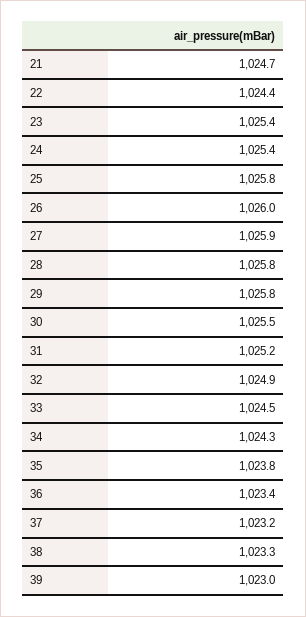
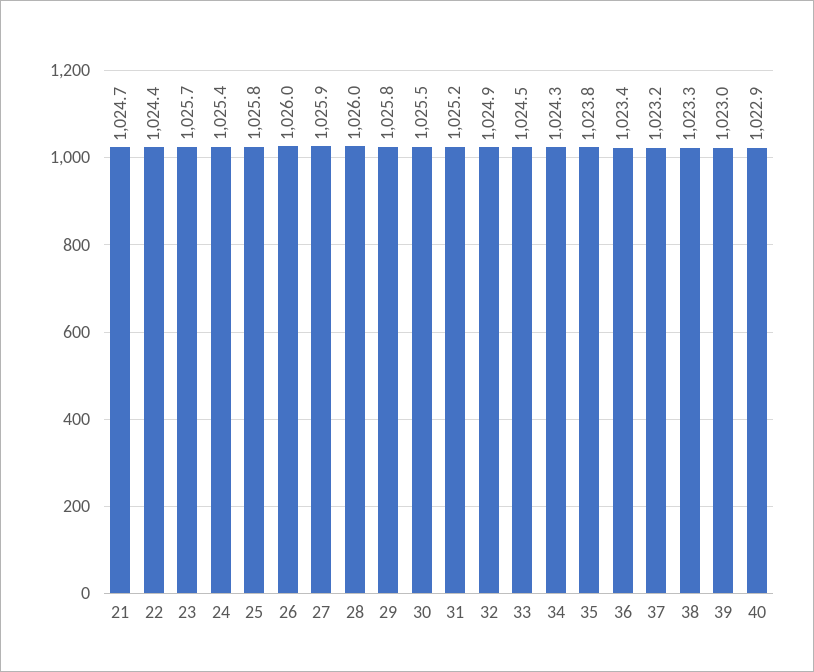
  {
    "21": 1024.7,
    "22": 1024.4,
-   "23": 1025.4,
+   "23": 1025.7,
    "24": 1025.4,
    "25": 1025.8,
    "26": 1026,
    "27": 1025.9,
-   "28": 1025.8,
+   "28": 1026,
    "29": 1025.8,
    "30": 1025.5,
    "31": 1025.2,
    "32": 1024.9,
    "33": 1024.5,
    "34": 1024.3,
    "35": 1023.8,
    "36": 1023.4,
    "37": 1023.2,
    "38": 1023.3,
-   "39": 1023
+   "39": 1023,
+   "40": 1022.9
  }

